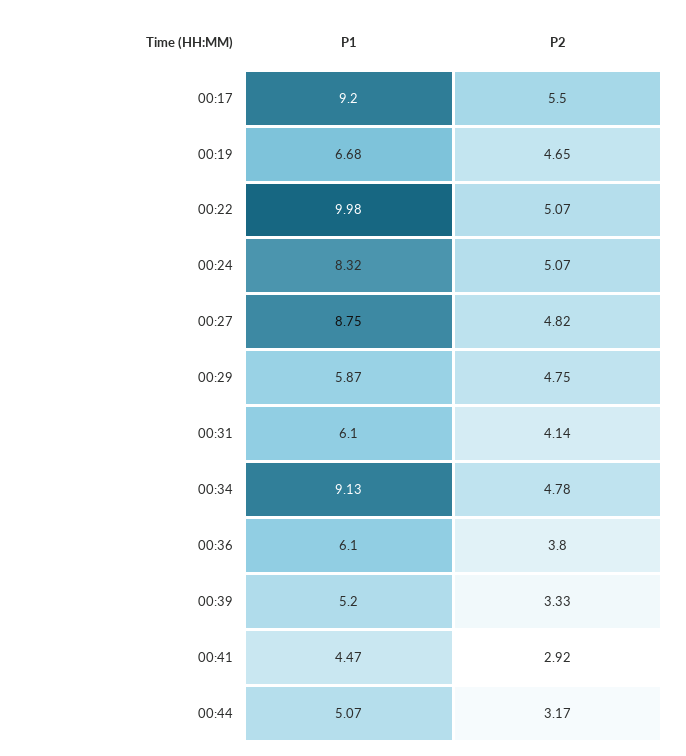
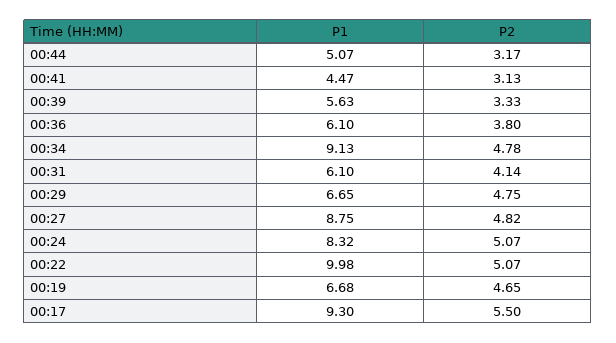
  {
    "P1": {
-     "00:17": 9.2,
+     "00:17": 9.3,
      "00:19": 6.68,
      "00:22": 9.98,
      "00:24": 8.32,
      "00:27": 8.75,
-     "00:29": 5.87,
+     "00:29": 6.65,
      "00:31": 6.1,
      "00:34": 9.13,
      "00:36": 6.1,
-     "00:39": 5.2,
+     "00:39": 5.63,
      "00:41": 4.47,
      "00:44": 5.07
    },
    "P2": {
      "00:17": 5.5,
      "00:19": 4.65,
      "00:22": 5.07,
      "00:24": 5.07,
      "00:27": 4.82,
      "00:29": 4.75,
      "00:31": 4.14,
      "00:34": 4.78,
      "00:36": 3.8,
      "00:39": 3.33,
-     "00:41": 2.92,
+     "00:41": 3.13,
      "00:44": 3.17
    }
  }

